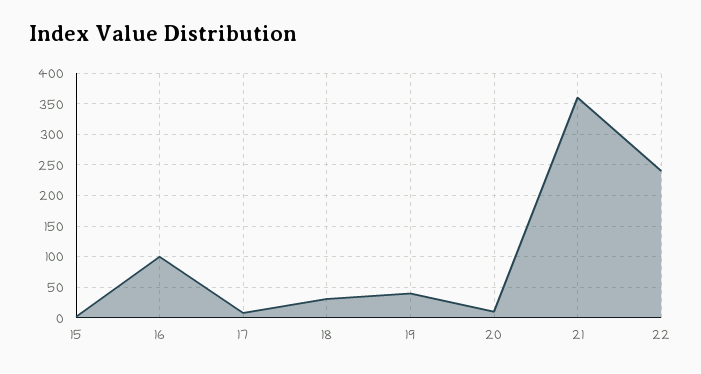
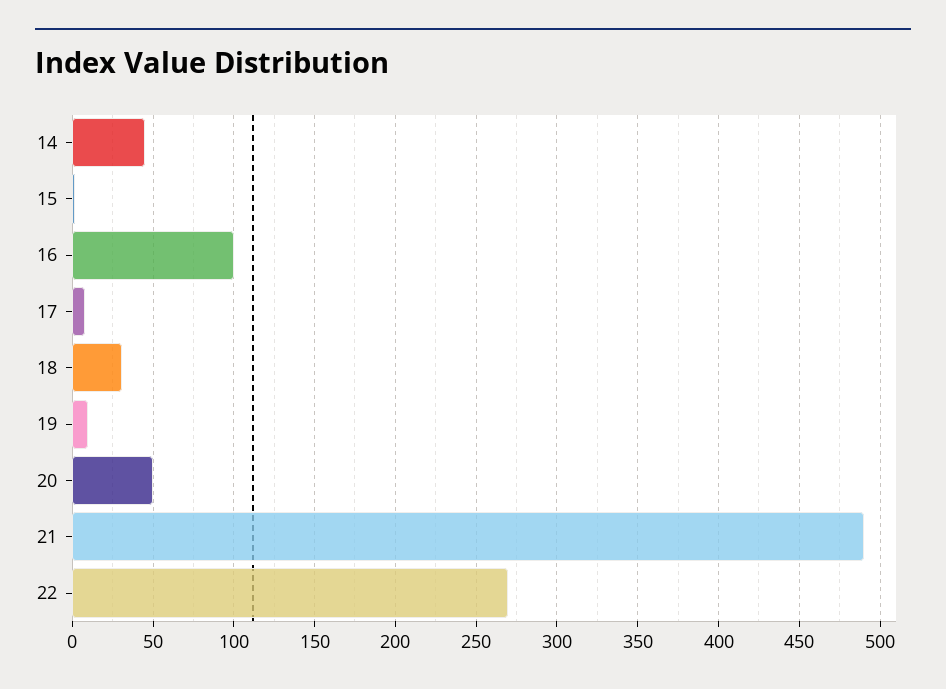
  {
    "15": 0,
    "16": 100,
    "17": 10,
    "18": 30,
-   "19": 40,
+   "19": 10,
-   "20": 10,
+   "20": 50,
-   "21": 360,
+   "21": 490,
-   "22": 240
+   "22": 270,
+   "14": 45
  }

